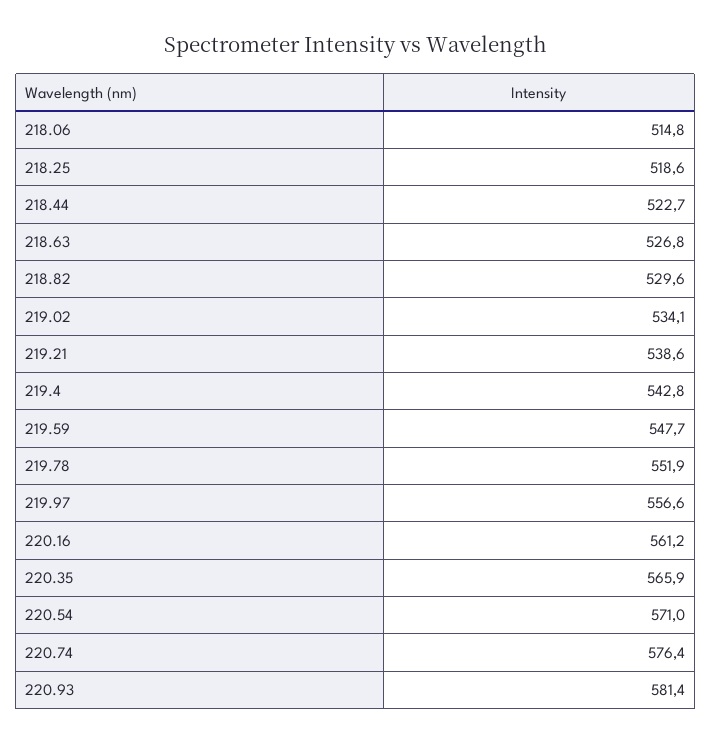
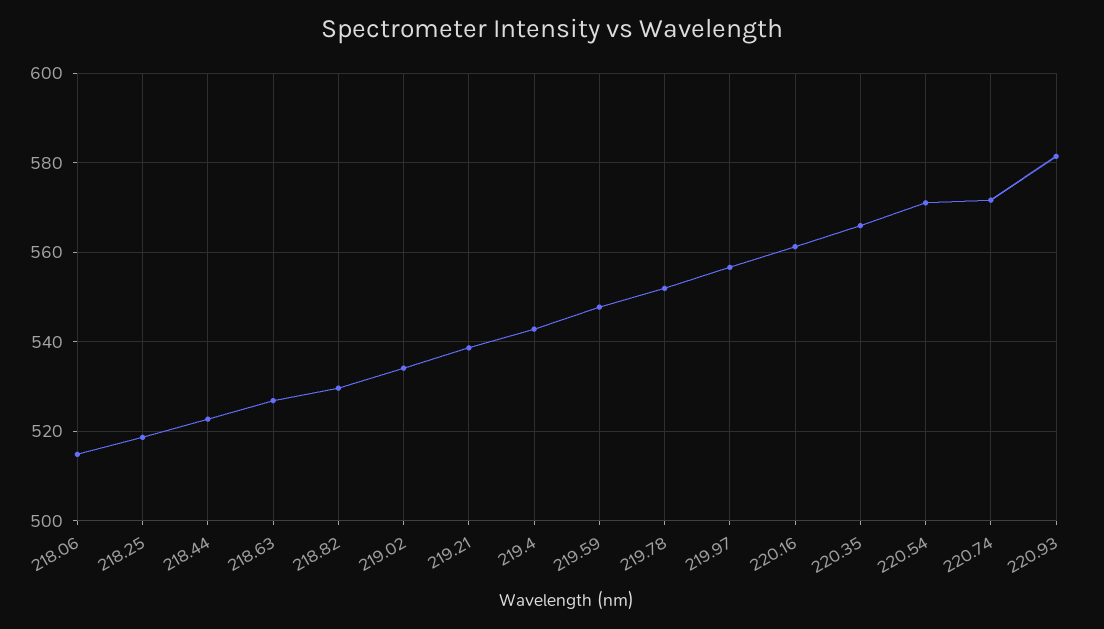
  {
    "218.06": 514.8,
    "218.25": 518.6,
    "218.44": 522.7,
    "218.63": 526.8,
    "218.82": 529.6,
    "219.02": 534.1,
    "219.21": 538.6,
    "219.4": 542.8,
    "219.59": 547.7,
    "219.78": 551.9,
    "219.97": 556.6,
    "220.16": 561.2,
    "220.35": 565.9,
    "220.54": 571,
-   "220.74": 576.4,
+   "220.74": 572,
    "220.93": 581.4
  }

